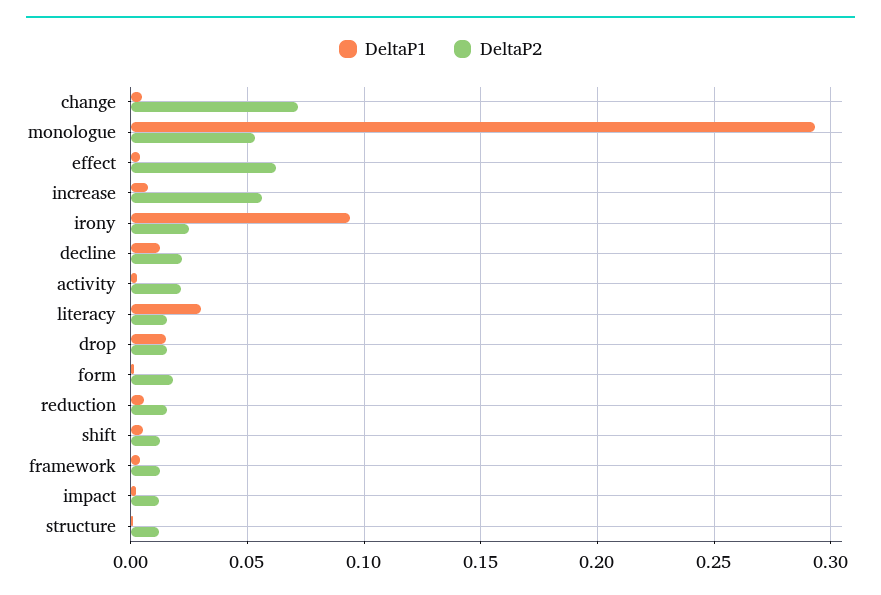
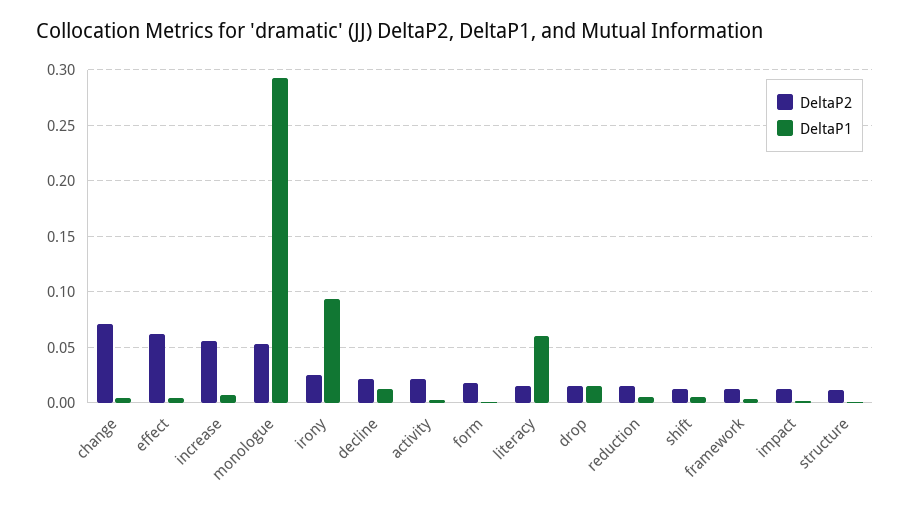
  {
    "DeltaP1": {
      "change": 0.005,
      "monologue": 0.295,
      "effect": 0.005,
      "increase": 0.01,
      "irony": 0.095,
      "decline": 0.015,
      "activity": 0.005,
-     "literacy": 0.03,
+     "literacy": 0.06,
      "drop": 0.015,
      "form": 0,
      "reduction": 0.005,
      "shift": 0.005,
      "framework": 0.005,
      "impact": 0,
      "structure": 0
    },
    "DeltaP2": {
      "change": 0.07,
      "monologue": 0.055,
      "effect": 0.06,
      "increase": 0.055,
      "irony": 0.025,
      "decline": 0.02,
      "activity": 0.02,
      "literacy": 0.015,
      "drop": 0.015,
      "form": 0.02,
      "reduction": 0.015,
      "shift": 0.01,
      "framework": 0.01,
      "impact": 0.01,
      "structure": 0.01
    }
  }

